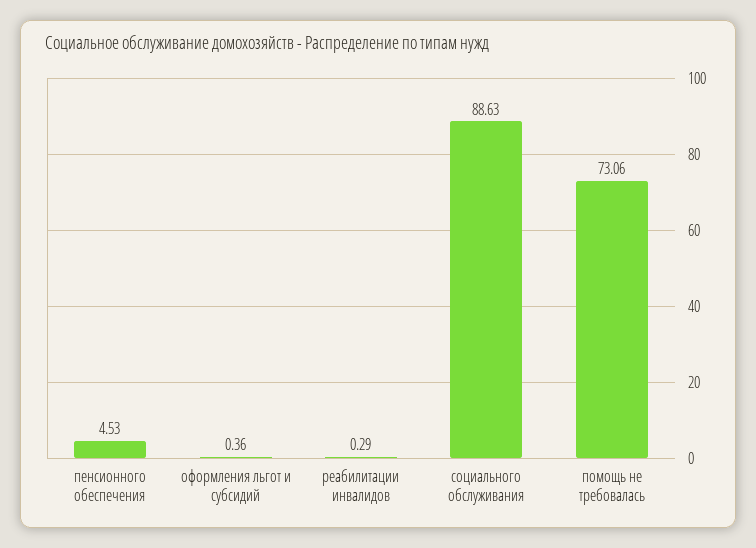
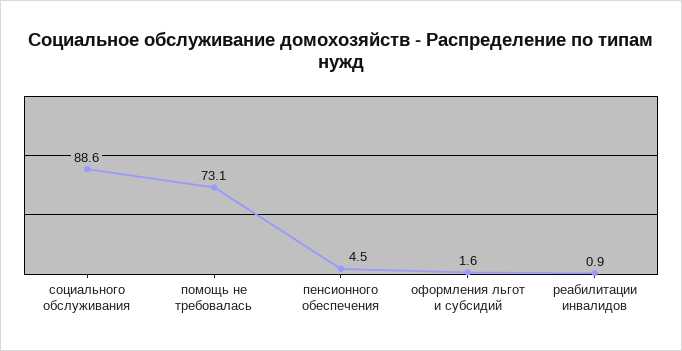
  {
    "пенсионного обеспечения": 4.53,
-   "оформления льгот и субсидий": 0.36,
+   "оформления льгот и субсидий": 1.6,
-   "реабилитации инвалидов": 0.29,
+   "реабилитации инвалидов": 0.9,
    "социального обслуживания": 88.63,
    "помощь не требовалась": 73.06
  }

